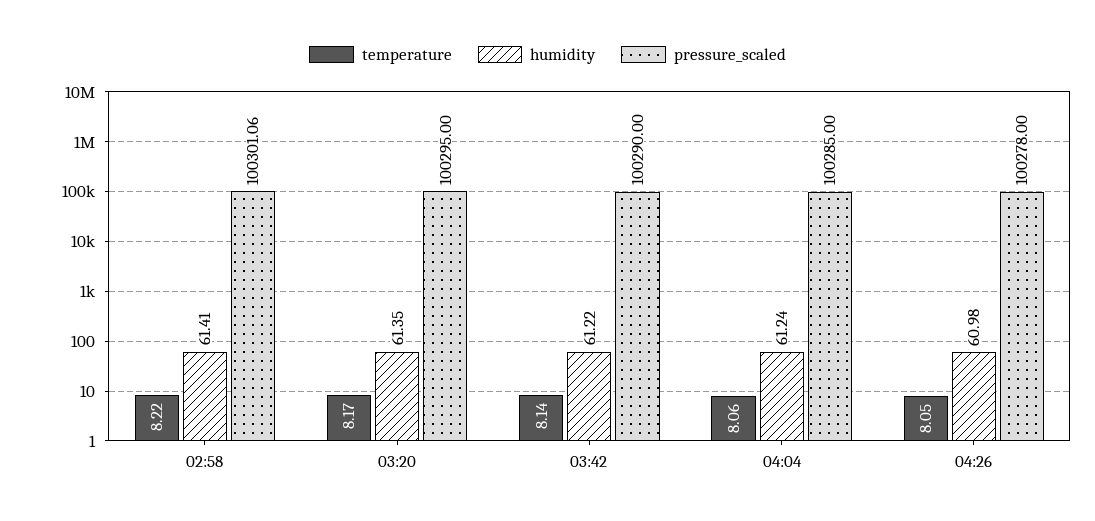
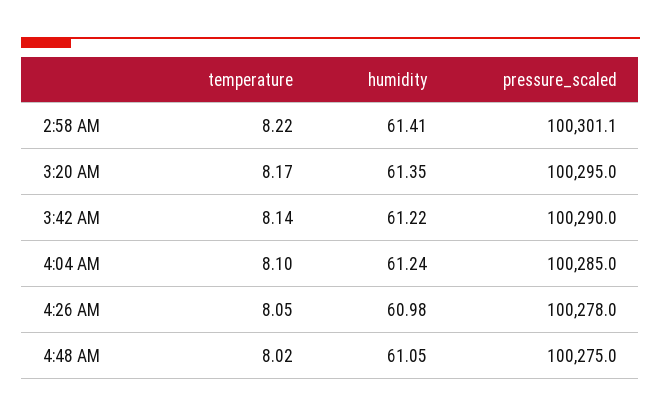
  {
    "temperature": {
      "02:58": 8.22,
      "03:20": 8.17,
      "03:42": 8.14,
-     "04:04": 8.06,
+     "04:04": 8.1,
-     "04:26": 8.05
+     "04:26": 8.05,
+     "4:48 AM": 8.02
    },
    "humidity": {
      "02:58": 61.41,
      "03:20": 61.35,
      "03:42": 61.22,
      "04:04": 61.24,
-     "04:26": 60.98
+     "04:26": 60.98,
+     "4:48 AM": 61.05
    },
    "pressure_scaled": {
      "02:58": 100301.06,
      "03:20": 100295,
      "03:42": 100290,
      "04:04": 100285,
-     "04:26": 100278
+     "04:26": 100278,
+     "4:48 AM": 100275
    }
  }

